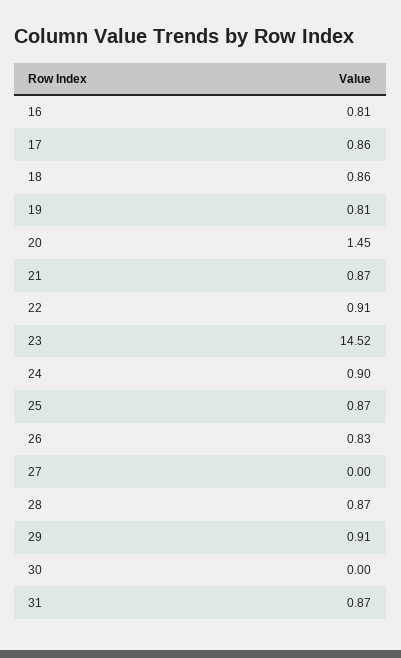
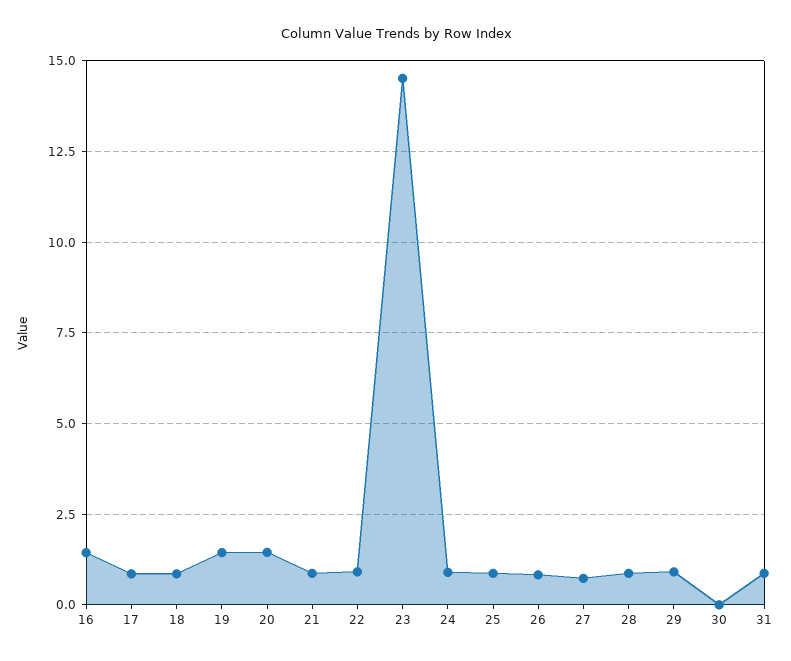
  {
-   "16": 0.81,
+   "16": 1.5,
    "17": 0.86,
    "18": 0.86,
-   "19": 0.81,
+   "19": 1.5,
    "20": 1.45,
    "21": 0.87,
    "22": 0.91,
    "23": 14.52,
    "24": 0.9,
    "25": 0.87,
    "26": 0.83,
-   "27": 0,
+   "27": 0.75,
    "28": 0.87,
    "29": 0.91,
    "30": 0,
    "31": 0.87
  }

